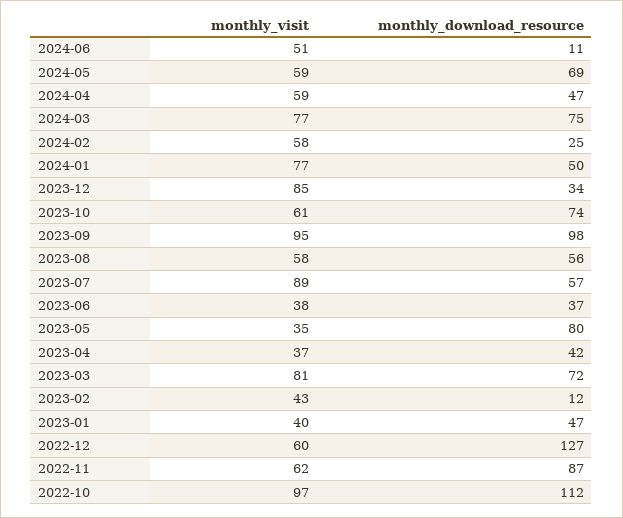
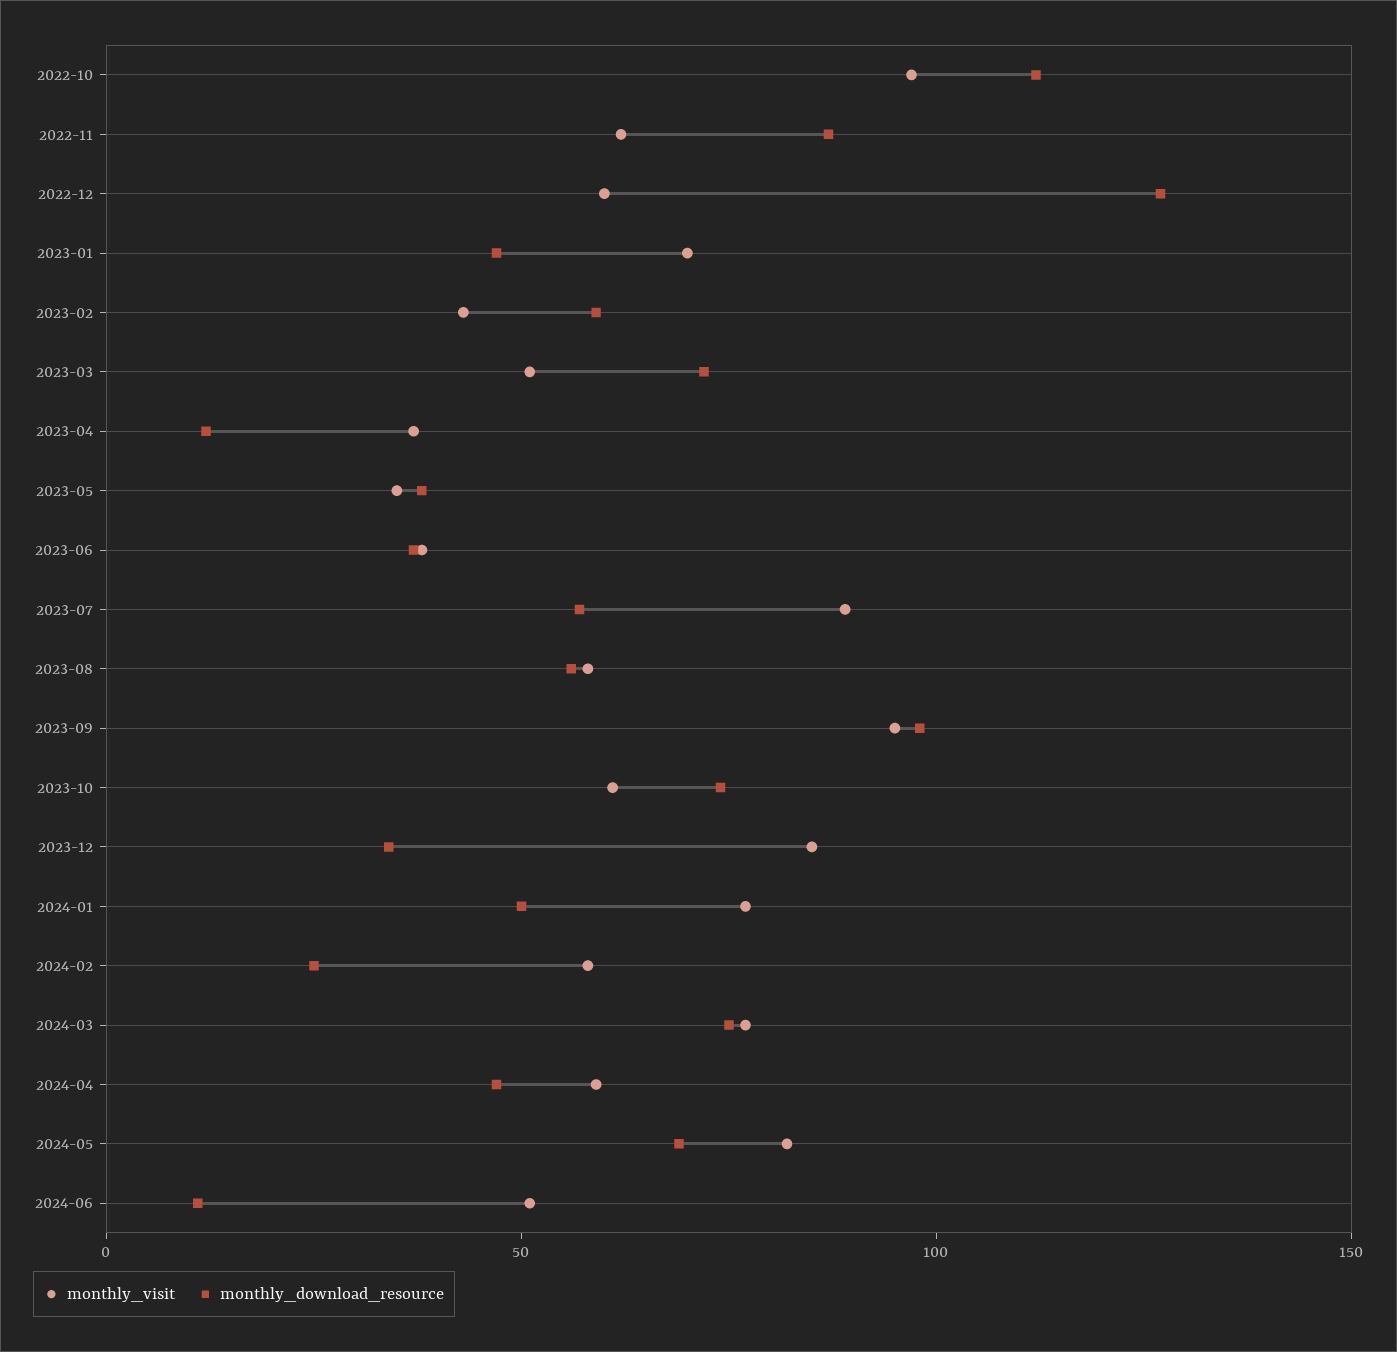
  {
    "monthly_visit": {
      "2024-06": 51,
-     "2024-05": 59,
+     "2024-05": 80,
      "2024-04": 59,
      "2024-03": 77,
      "2024-02": 58,
      "2024-01": 77,
      "2023-12": 85,
      "2023-10": 61,
      "2023-09": 95,
      "2023-08": 58,
      "2023-07": 89,
      "2023-06": 38,
      "2023-05": 35,
      "2023-04": 37,
-     "2023-03": 81,
+     "2023-03": 50,
      "2023-02": 43,
-     "2023-01": 40,
+     "2023-01": 70,
      "2022-12": 60,
      "2022-11": 62,
      "2022-10": 97
    },
    "monthly_download_resource": {
      "2024-06": 11,
      "2024-05": 69,
      "2024-04": 47,
      "2024-03": 75,
      "2024-02": 25,
      "2024-01": 50,
      "2023-12": 34,
      "2023-10": 74,
      "2023-09": 98,
      "2023-08": 56,
      "2023-07": 57,
      "2023-06": 37,
-     "2023-05": 80,
+     "2023-05": 40,
-     "2023-04": 42,
+     "2023-04": 10,
      "2023-03": 72,
-     "2023-02": 12,
+     "2023-02": 60,
      "2023-01": 47,
      "2022-12": 127,
      "2022-11": 87,
      "2022-10": 112
    }
  }

